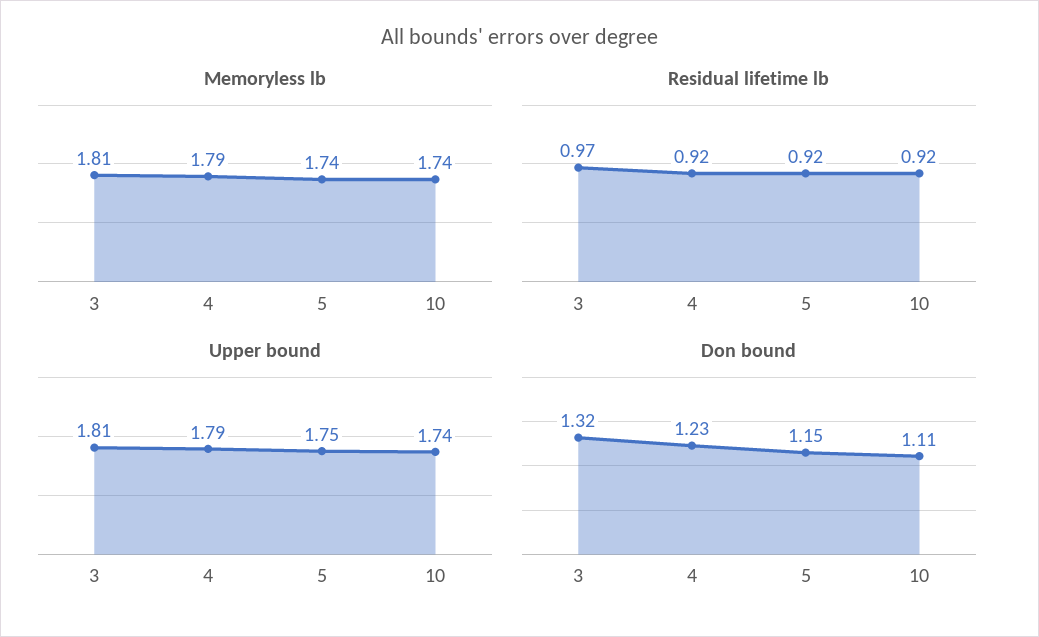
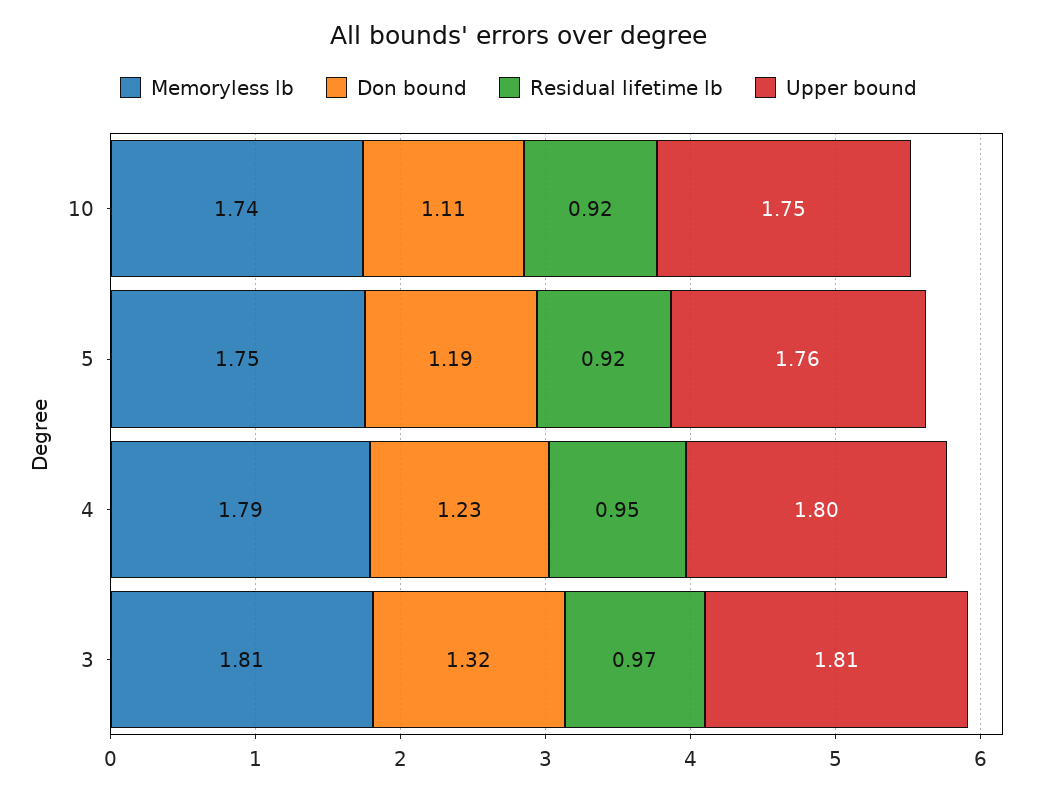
  {
    "Memoryless lb": {
      "3": 1.81,
      "4": 1.79,
-     "5": 1.74,
+     "5": 1.75,
      "10": 1.74
    },
    "Residual lifetime lb": {
      "3": 0.97,
-     "4": 0.92,
+     "4": 0.95,
      "5": 0.92,
      "10": 0.92
    },
    "Upper bound": {
      "3": 1.81,
-     "4": 1.79,
+     "4": 1.8,
-     "5": 1.75,
+     "5": 1.76,
-     "10": 1.74
+     "10": 1.75
    },
    "Don bound": {
      "3": 1.32,
      "4": 1.23,
-     "5": 1.15,
+     "5": 1.19,
      "10": 1.11
    }
  }

